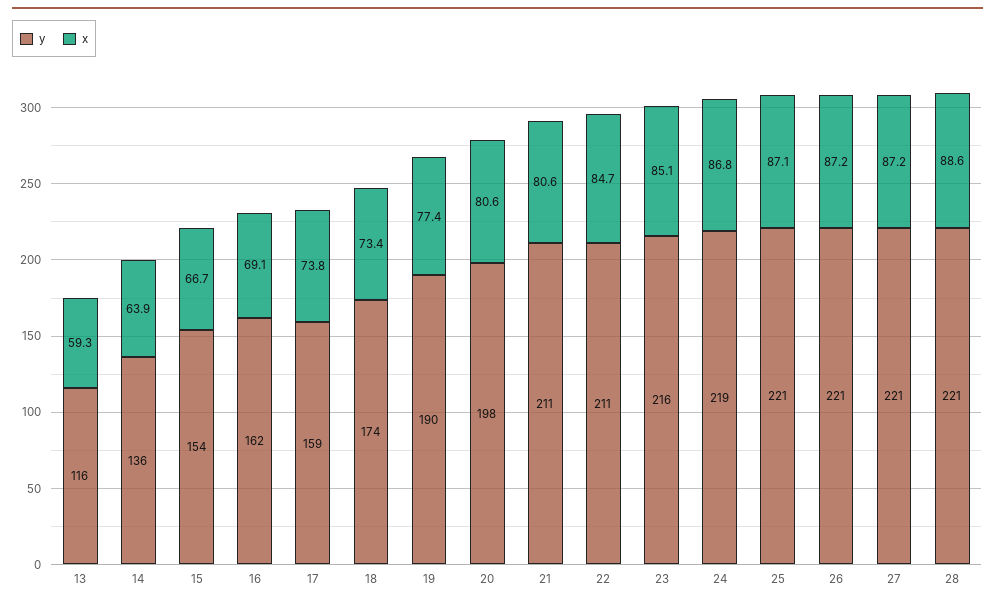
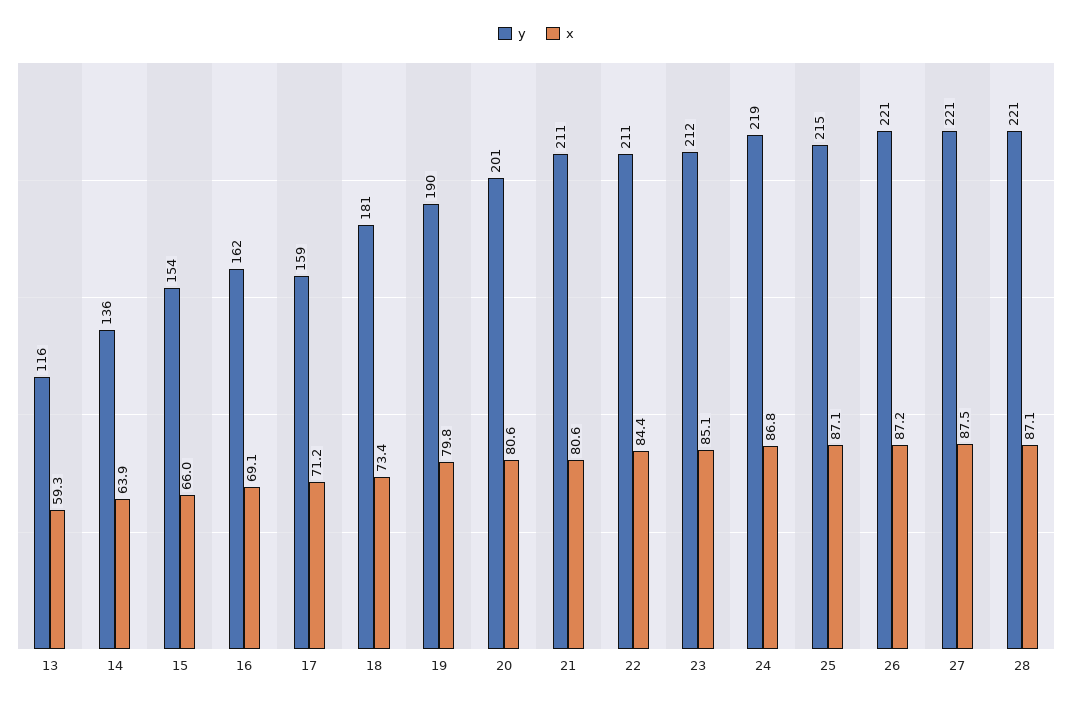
  {
    "y": {
      "13": 116,
      "14": 136,
      "15": 154,
      "16": 162,
      "17": 159,
-     "18": 174,
+     "18": 181,
      "19": 190,
-     "20": 198,
+     "20": 201,
      "21": 211,
      "22": 211,
-     "23": 216,
+     "23": 212,
      "24": 219,
-     "25": 221,
+     "25": 215,
      "26": 221,
      "27": 221,
      "28": 221
    },
    "x": {
      "13": 59.3,
      "14": 63.9,
-     "15": 66.7,
+     "15": 66,
      "16": 69.1,
-     "17": 73.8,
+     "17": 71.2,
      "18": 73.4,
-     "19": 77.4,
+     "19": 79.8,
      "20": 80.6,
      "21": 80.6,
-     "22": 84.7,
+     "22": 84.4,
      "23": 85.1,
      "24": 86.8,
      "25": 87.1,
      "26": 87.2,
-     "27": 87.2,
+     "27": 87.5,
-     "28": 88.6
+     "28": 87.1
    }
  }

